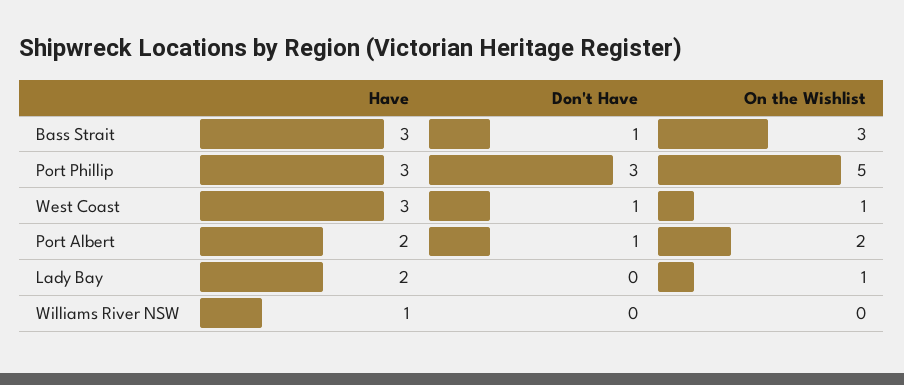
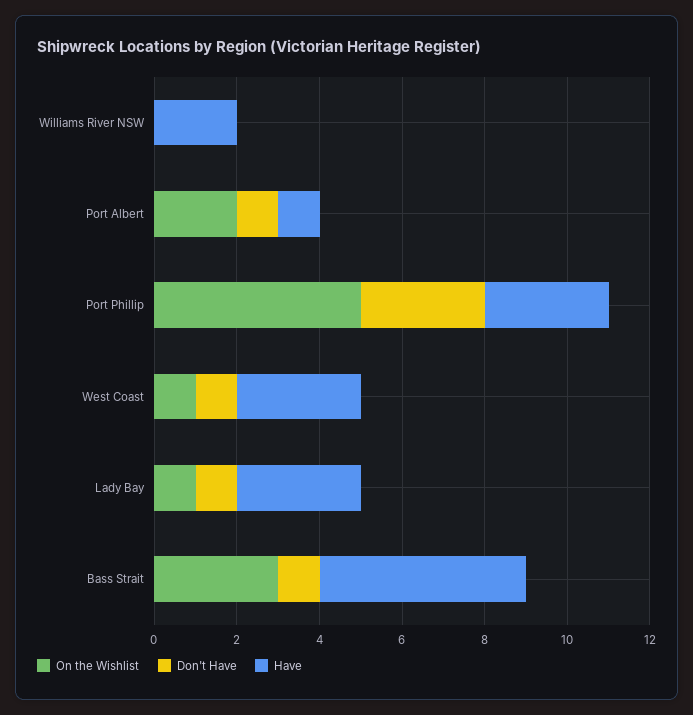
  {
    "Have": {
-     "Bass Strait": 3,
+     "Bass Strait": 5,
      "Port Phillip": 3,
      "West Coast": 3,
-     "Port Albert": 2,
+     "Port Albert": 1,
-     "Lady Bay": 2,
+     "Lady Bay": 3,
-     "Williams River NSW": 1
+     "Williams River NSW": 2
    },
    "Don't Have": {
      "Bass Strait": 1,
      "Port Phillip": 3,
      "West Coast": 1,
      "Port Albert": 1,
-     "Lady Bay": 0,
+     "Lady Bay": 1,
      "Williams River NSW": 0
    },
    "On the Wishlist": {
      "Bass Strait": 3,
      "Port Phillip": 5,
      "West Coast": 1,
      "Port Albert": 2,
      "Lady Bay": 1,
      "Williams River NSW": 0
    }
  }

